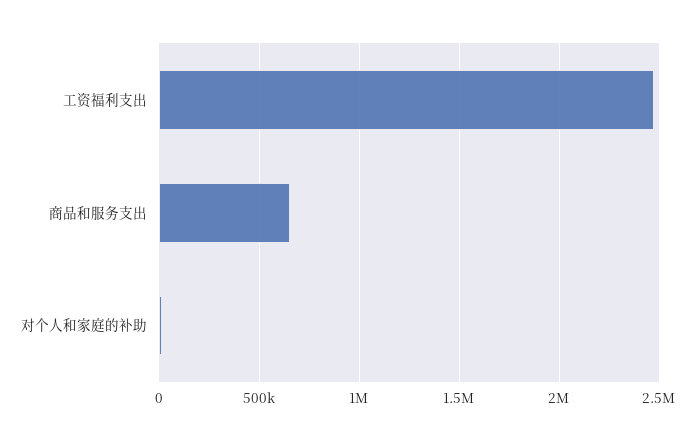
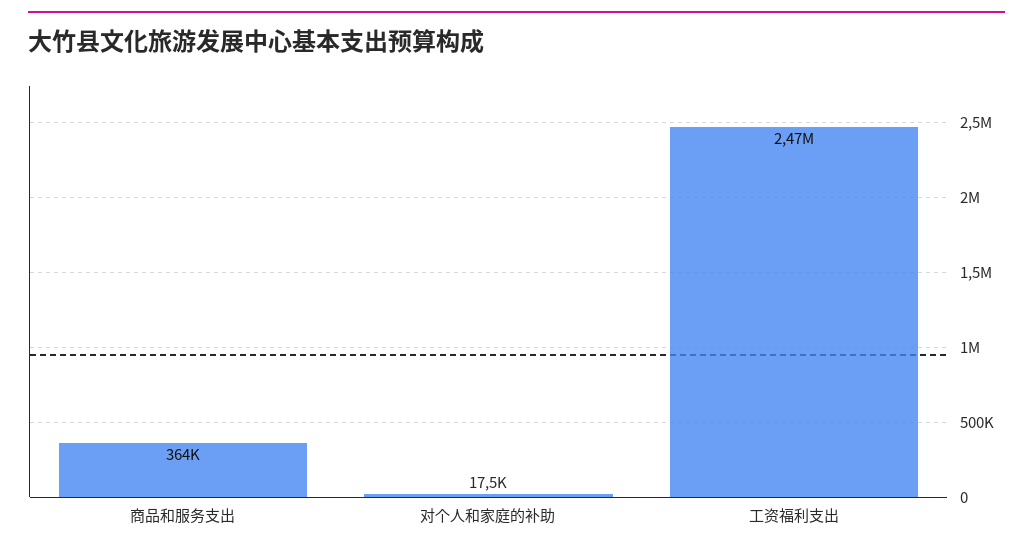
  {
    "工资福利支出": 2470000,
-   "商品和服务支出": 650000,
+   "商品和服务支出": 364000,
    "对个人和家庭的补助": 17500
  }

